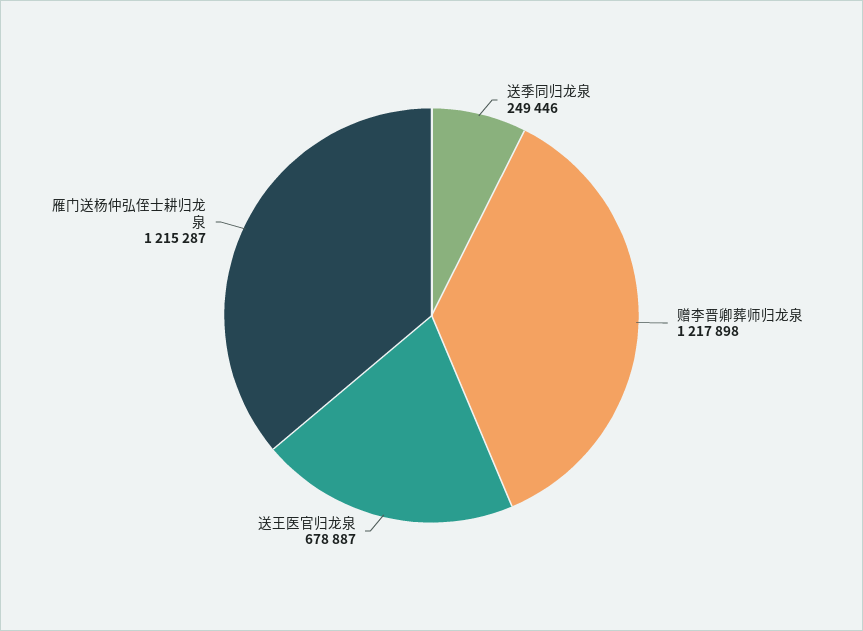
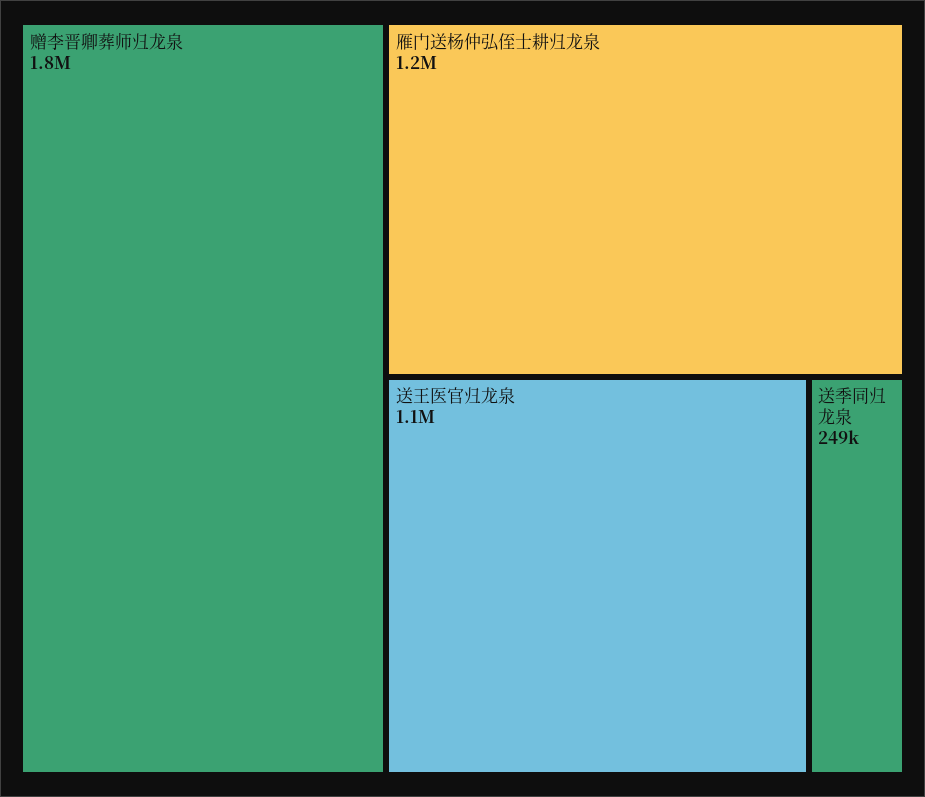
  {
    "送季同归龙泉": 249446,
-   "赠李晋卿葬师归龙泉": 1217898,
+   "赠李晋卿葬师归龙泉": 1800000,
-   "送王医官归龙泉": 678887,
+   "送王医官归龙泉": 1100000,
    "雁门送杨仲弘侄士耕归龙泉": 1215287
  }

